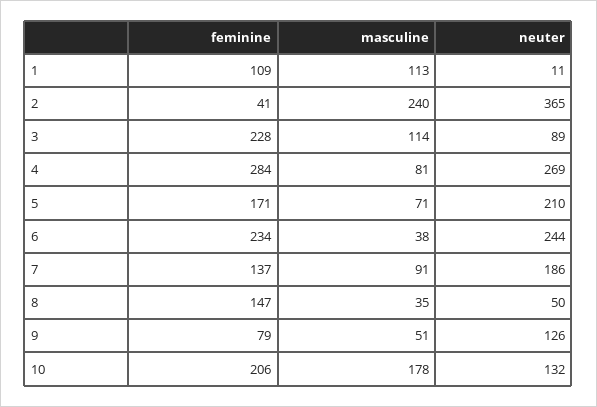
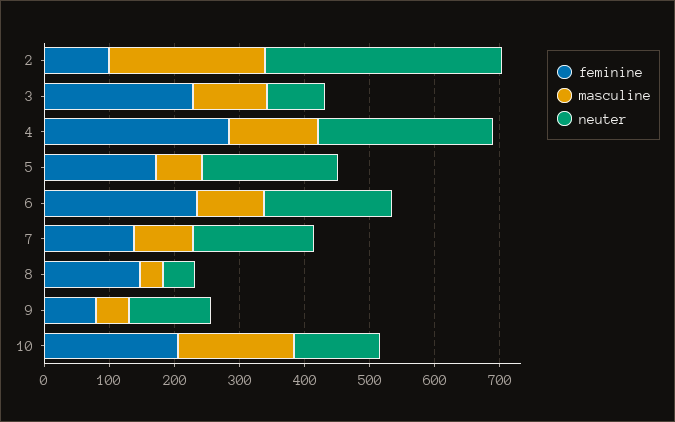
  {
    "feminine": {
-     "1": 109,
-     "2": 41,
+     "2": 100,
      "3": 228,
      "4": 284,
      "5": 171,
      "6": 234,
      "7": 137,
      "8": 147,
      "9": 79,
      "10": 206
    },
    "masculine": {
-     "1": 113,
      "2": 240,
      "3": 114,
-     "4": 81,
+     "4": 140,
      "5": 71,
-     "6": 38,
+     "6": 100,
      "7": 91,
      "8": 35,
      "9": 51,
      "10": 178
    },
    "neuter": {
-     "1": 11,
      "2": 365,
      "3": 89,
      "4": 269,
      "5": 210,
-     "6": 244,
+     "6": 200,
      "7": 186,
      "8": 50,
      "9": 126,
      "10": 132
    }
  }

